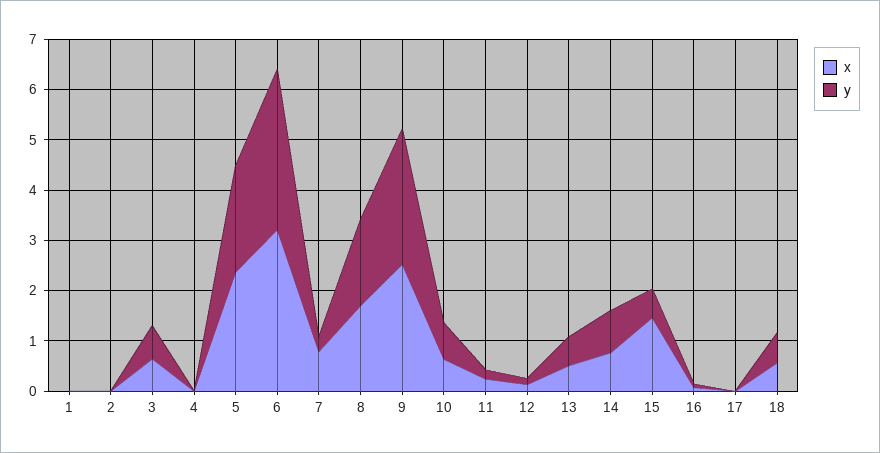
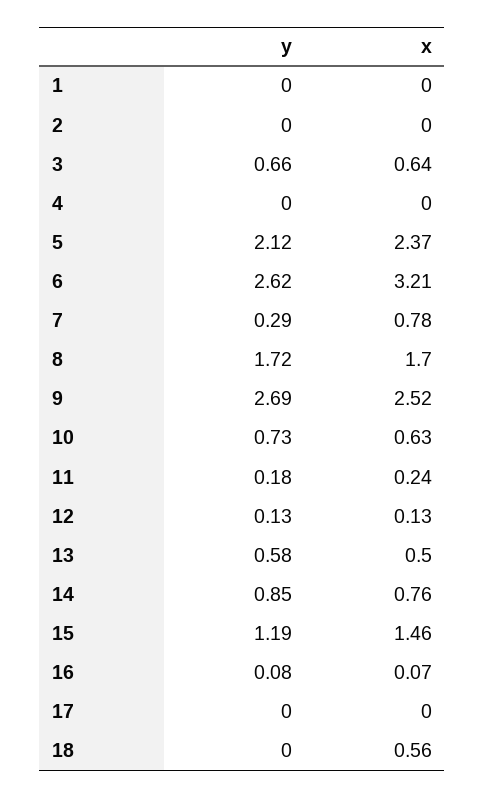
  {
    "x": {
      "1": 0,
      "2": 0,
      "3": 0.64,
      "4": 0,
      "5": 2.37,
      "6": 3.21,
      "7": 0.78,
      "8": 1.7,
      "9": 2.52,
      "10": 0.63,
      "11": 0.24,
      "12": 0.13,
      "13": 0.5,
      "14": 0.76,
      "15": 1.46,
      "16": 0.07,
      "17": 0,
      "18": 0.56
    },
    "y": {
      "1": 0,
      "2": 0,
      "3": 0.66,
      "4": 0,
      "5": 2.12,
-     "6": 3.2,
+     "6": 2.62,
      "7": 0.29,
      "8": 1.72,
      "9": 2.69,
      "10": 0.73,
      "11": 0.18,
      "12": 0.13,
      "13": 0.58,
      "14": 0.85,
-     "15": 0.6,
+     "15": 1.19,
      "16": 0.08,
      "17": 0,
-     "18": 0.6
+     "18": 0
    }
  }

